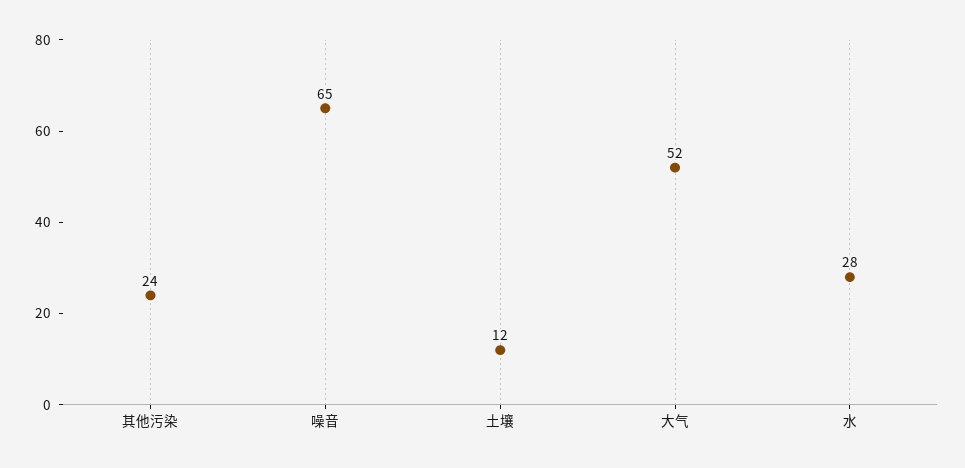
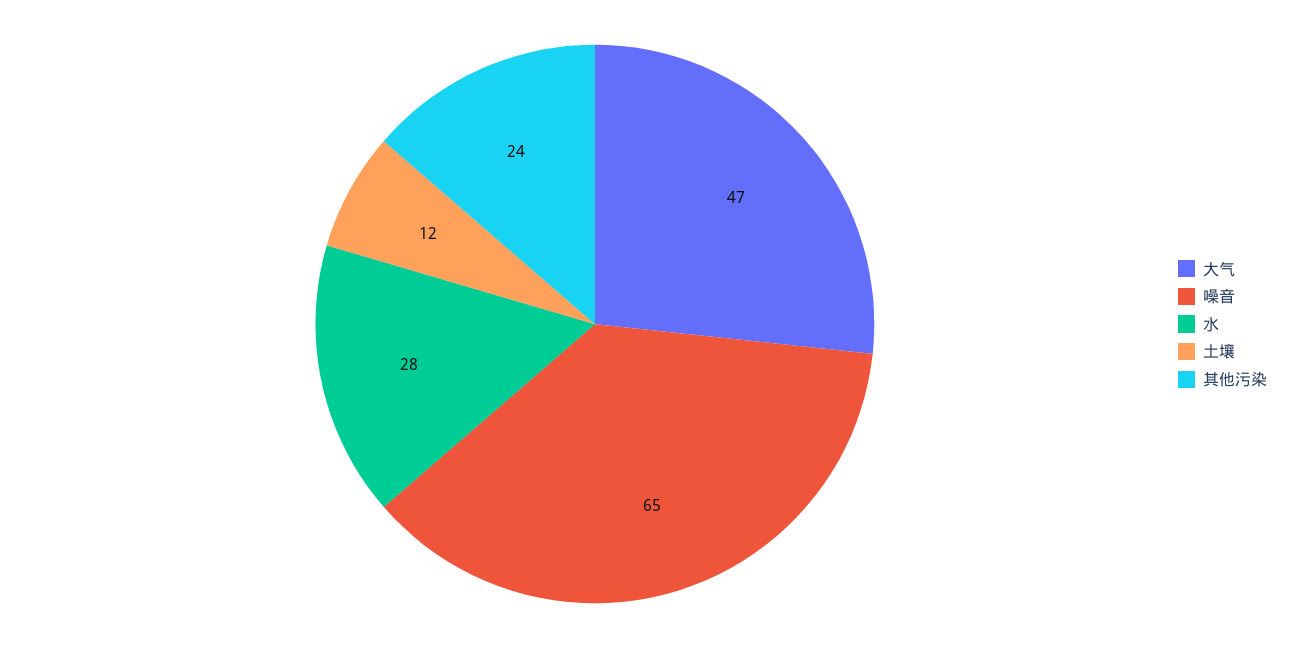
  {
    "其他污染": 24,
    "噪音": 65,
    "土壤": 12,
-   "大气": 52,
+   "大气": 47,
    "水": 28
  }

